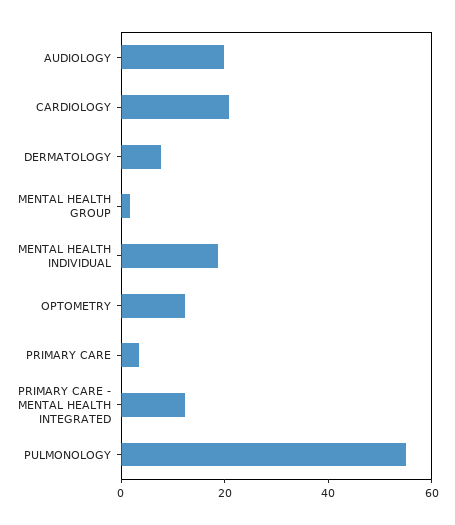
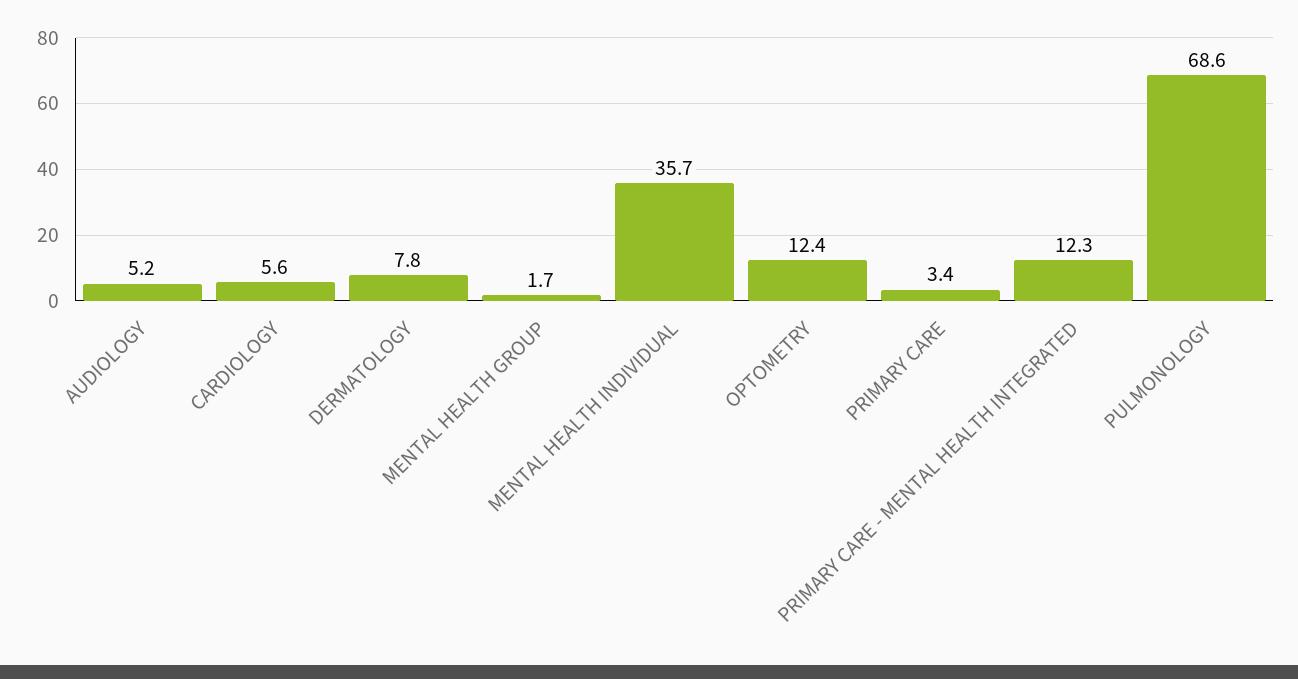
  {
-   "AUDIOLOGY": 20,
+   "AUDIOLOGY": 5.2,
-   "CARDIOLOGY": 20,
+   "CARDIOLOGY": 5.6,
    "DERMATOLOGY": 7.8,
    "MENTAL HEALTH GROUP": 1.7,
-   "MENTAL HEALTH INDIVIDUAL": 20,
+   "MENTAL HEALTH INDIVIDUAL": 35.7,
    "OPTOMETRY": 12.4,
    "PRIMARY CARE": 3.4,
    "PRIMARY CARE - MENTAL HEALTH INTEGRATED": 12.3,
-   "PULMONOLOGY": 55
+   "PULMONOLOGY": 68.6
  }

